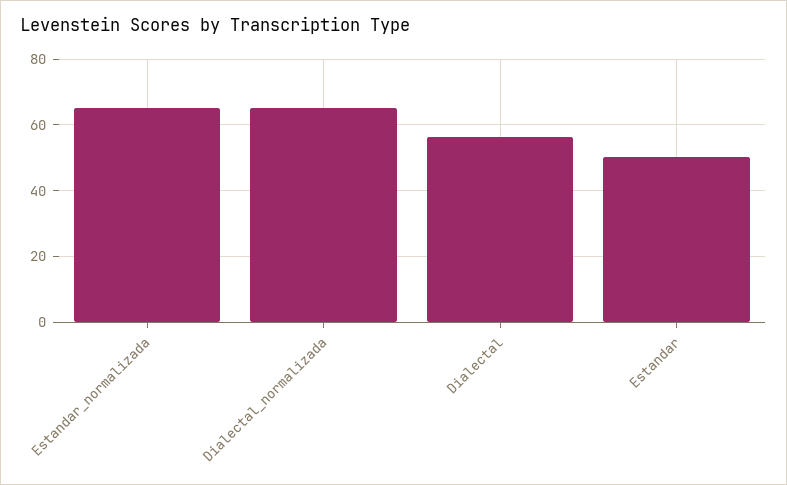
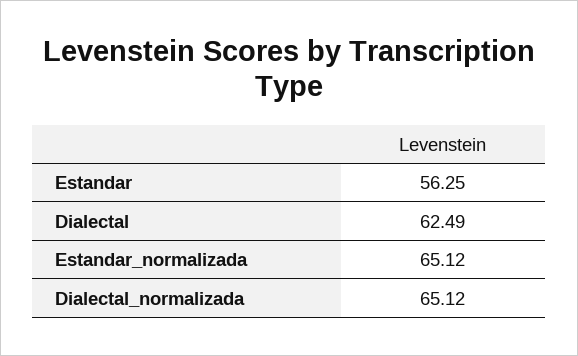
  {
    "Estandar_normalizada": 65.12,
    "Dialectal_normalizada": 65.12,
-   "Dialectal": 56,
+   "Dialectal": 62.49,
-   "Estandar": 50
+   "Estandar": 56.25
  }

